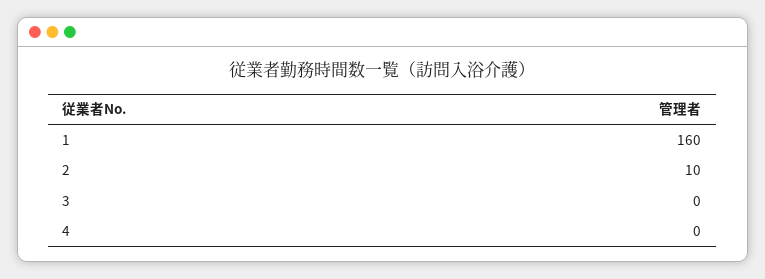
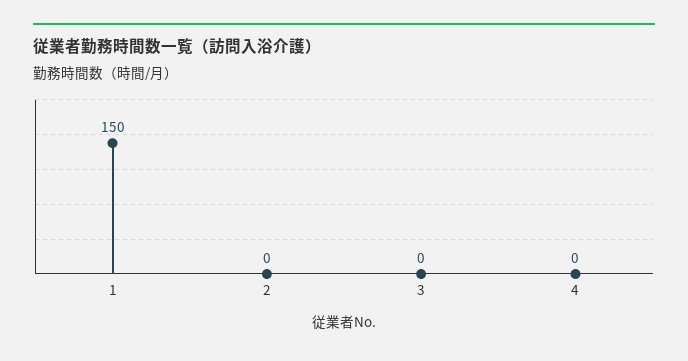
  {
-   "1": 160,
+   "1": 150,
-   "2": 10,
+   "2": 0,
    "3": 0,
    "4": 0
  }

